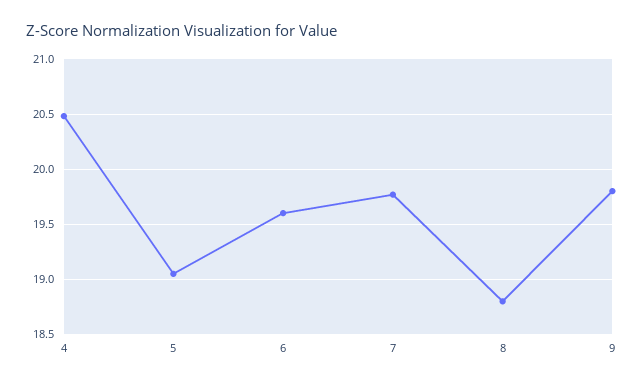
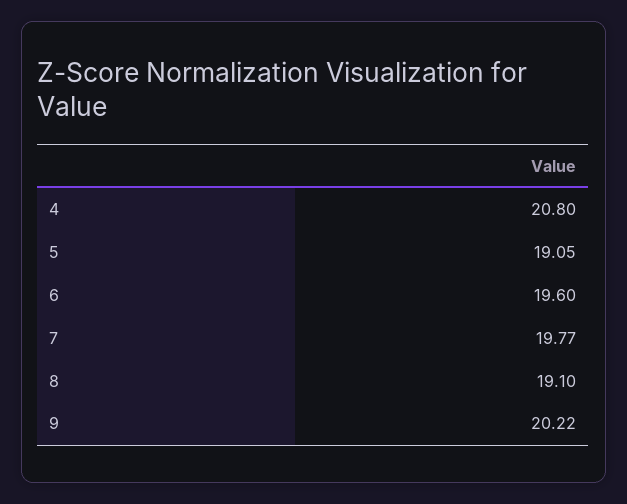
  {
-   "4": 20.5,
+   "4": 20.8,
    "5": 19.05,
    "6": 19.6,
    "7": 19.77,
-   "8": 18.8,
+   "8": 19.1,
-   "9": 19.8
+   "9": 20.22
  }

